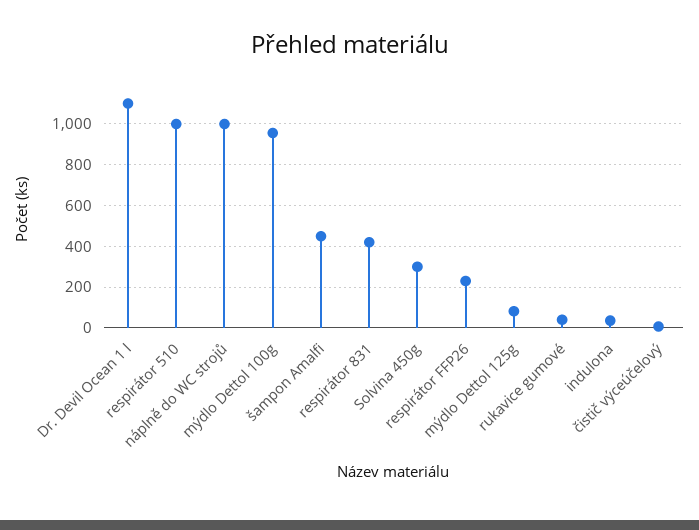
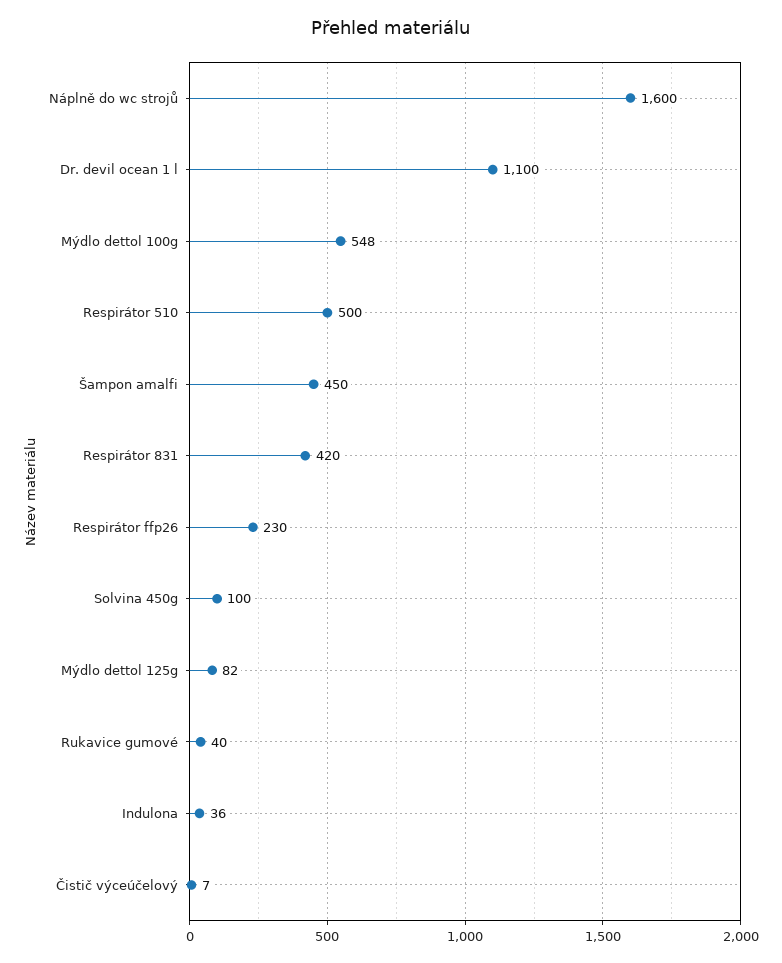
  {
    "Dr. Devil Ocean 1 l": 1100,
-   "respirátor 510": 1000,
+   "respirátor 510": 500,
-   "náplně do WC strojů": 1000,
+   "náplně do WC strojů": 1600,
-   "mýdlo Dettol 100g": 950,
+   "mýdlo Dettol 100g": 548,
    "šampon Amalfi": 450,
    "respirátor 831": 420,
-   "Solvina 450g": 300,
+   "Solvina 450g": 100,
    "respirátor FFP26": 230,
    "mýdlo Dettol 125g": 82,
    "rukavice gumové": 40,
    "indulona": 36,
    "čistič výceúčelový": 7
  }

